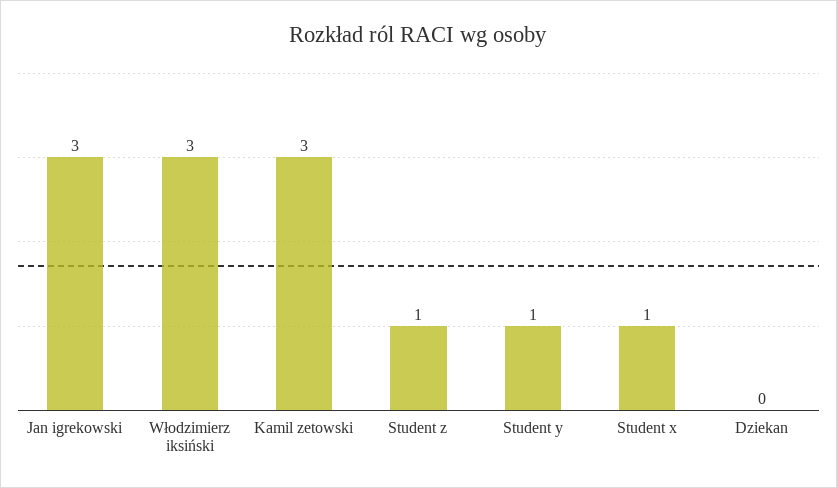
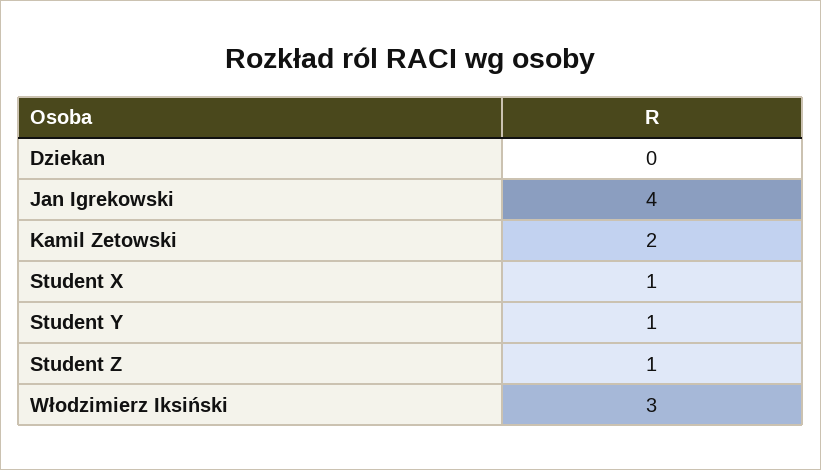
  {
-   "Jan igrekowski": 3,
+   "Jan igrekowski": 4,
    "Włodzimierz iksiński": 3,
-   "Kamil zetowski": 3,
+   "Kamil zetowski": 2,
    "Student z": 1,
    "Student y": 1,
    "Student x": 1,
    "Dziekan": 0
  }

